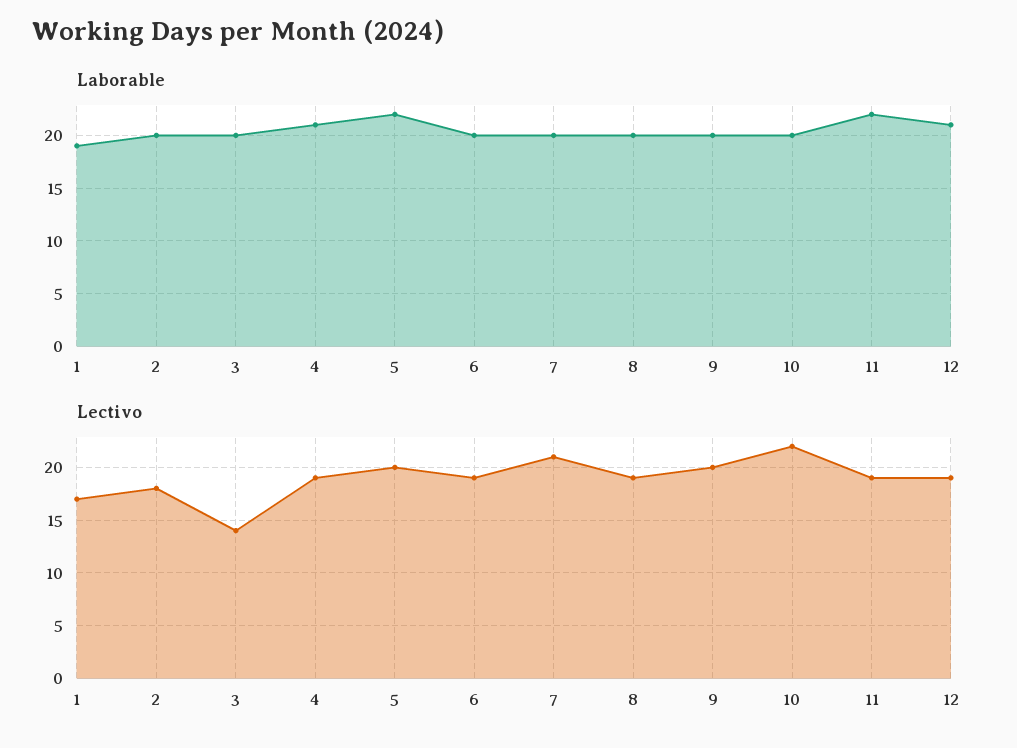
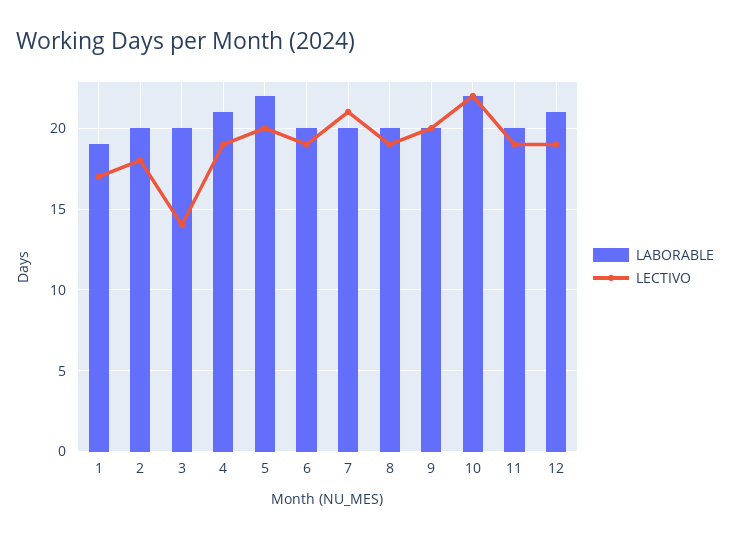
  {
    "Laborable": {
      "1": 19,
      "2": 20,
      "3": 20,
      "4": 21,
      "5": 22,
      "6": 20,
      "7": 20,
      "8": 20,
      "9": 20,
-     "10": 20,
+     "10": 22,
-     "11": 22,
+     "11": 20,
      "12": 21
    },
    "Lectivo": {
      "1": 17,
      "2": 18,
      "3": 14,
      "4": 19,
      "5": 20,
      "6": 19,
      "7": 21,
      "8": 19,
      "9": 20,
      "10": 22,
      "11": 19,
      "12": 19
    }
  }

